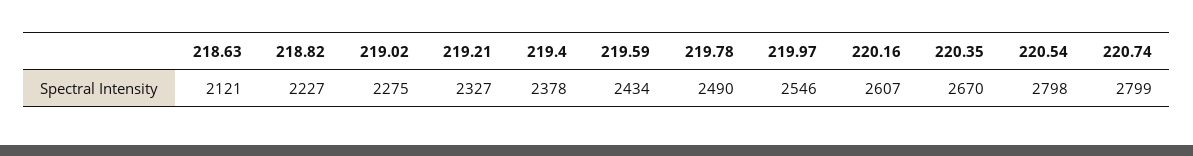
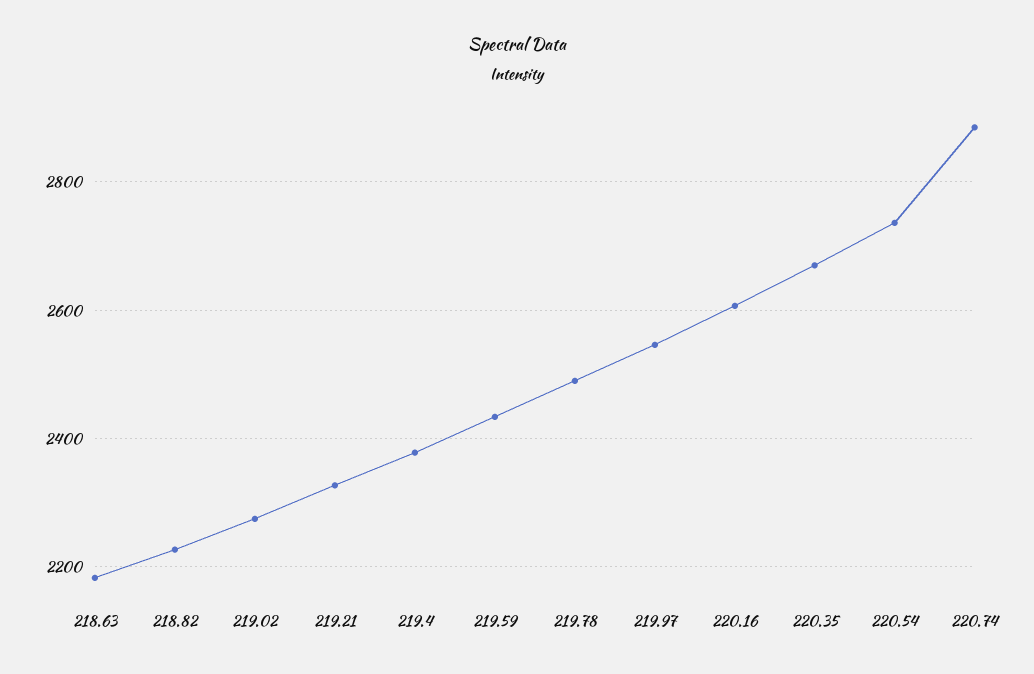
  {
-   "218.63": 2121,
+   "218.63": 2180,
    "218.82": 2227,
    "219.02": 2275,
    "219.21": 2327,
    "219.4": 2378,
    "219.59": 2434,
    "219.78": 2490,
    "219.97": 2546,
    "220.16": 2607,
    "220.35": 2670,
-   "220.54": 2798,
+   "220.54": 2740,
-   "220.74": 2799
+   "220.74": 2880
  }

